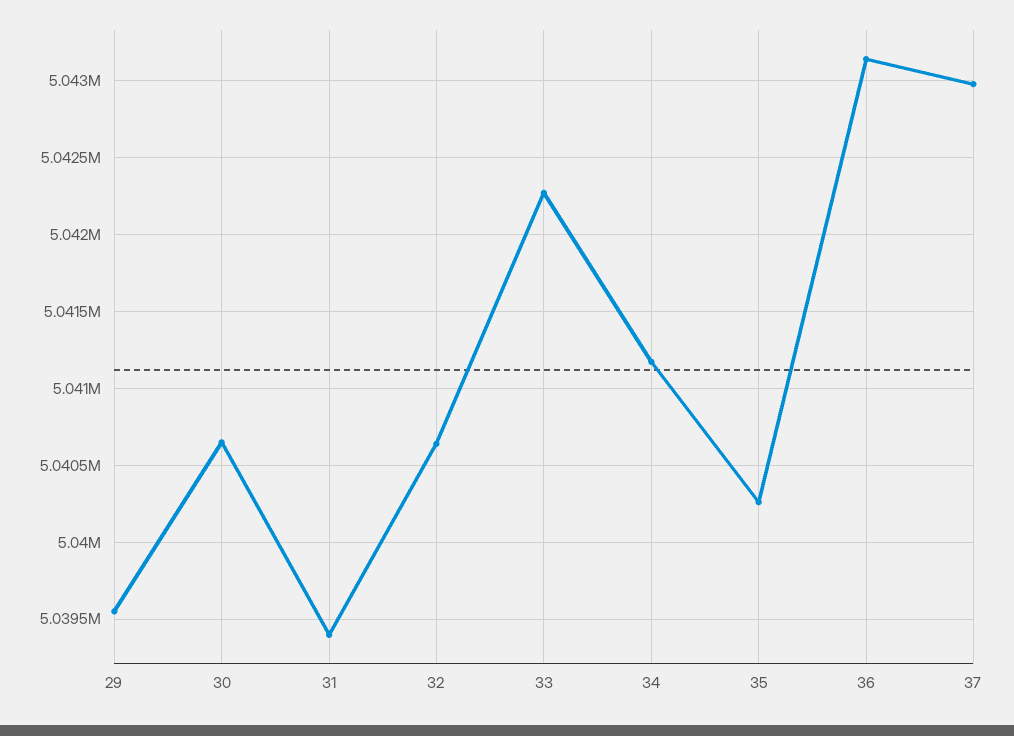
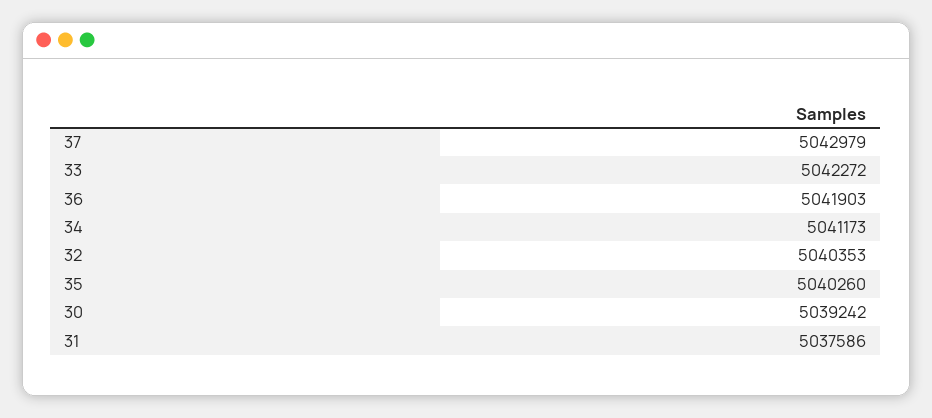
  {
-   "29": 5039550,
-   "30": 5040650,
+   "30": 5039242,
-   "31": 5039400,
+   "31": 5037586,
-   "32": 5040650,
+   "32": 5040353,
    "33": 5042272,
    "34": 5041173,
    "35": 5040260,
-   "36": 5043150,
+   "36": 5041903,
    "37": 5042979
  }

